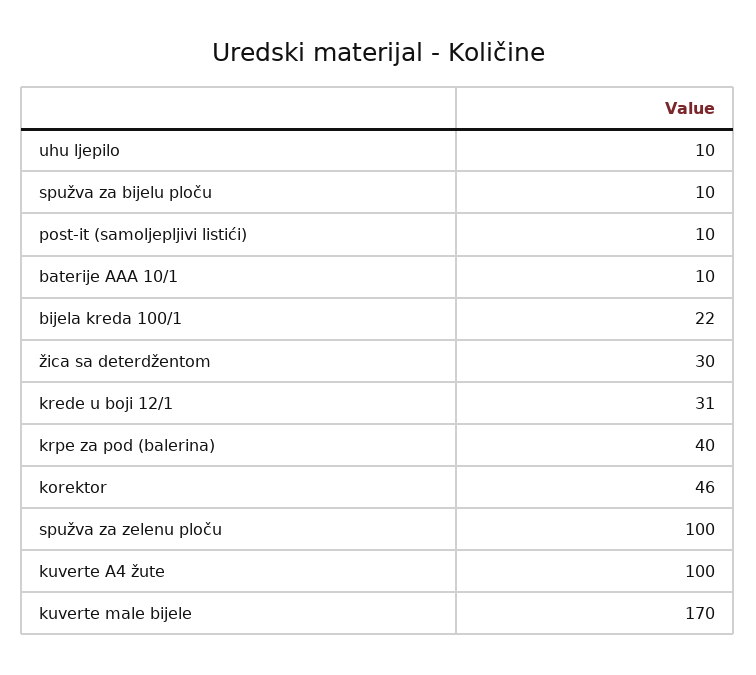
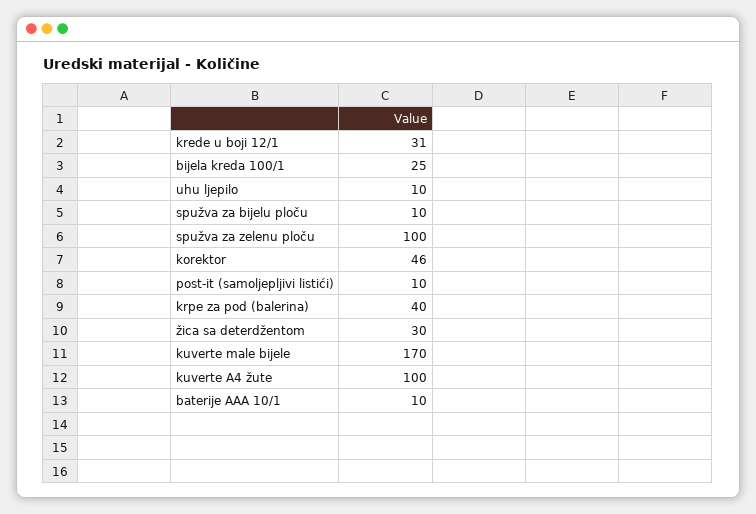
  {
    "uhu ljepilo": 10,
    "spužva za bijelu ploču": 10,
    "post-it (samoljepljivi listići)": 10,
    "baterije AAA 10/1": 10,
-   "bijela kreda 100/1": 22,
+   "bijela kreda 100/1": 25,
    "žica sa deterdžentom": 30,
    "krede u boji 12/1": 31,
    "krpe za pod (balerina)": 40,
    "korektor": 46,
    "spužva za zelenu ploču": 100,
    "kuverte A4 žute": 100,
    "kuverte male bijele": 170
  }

